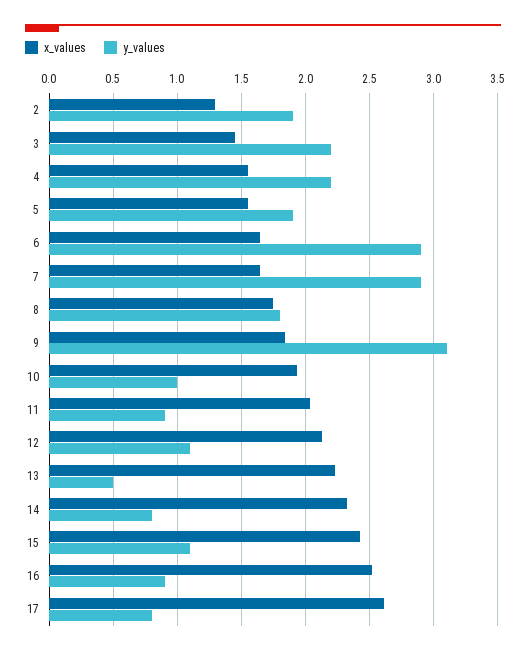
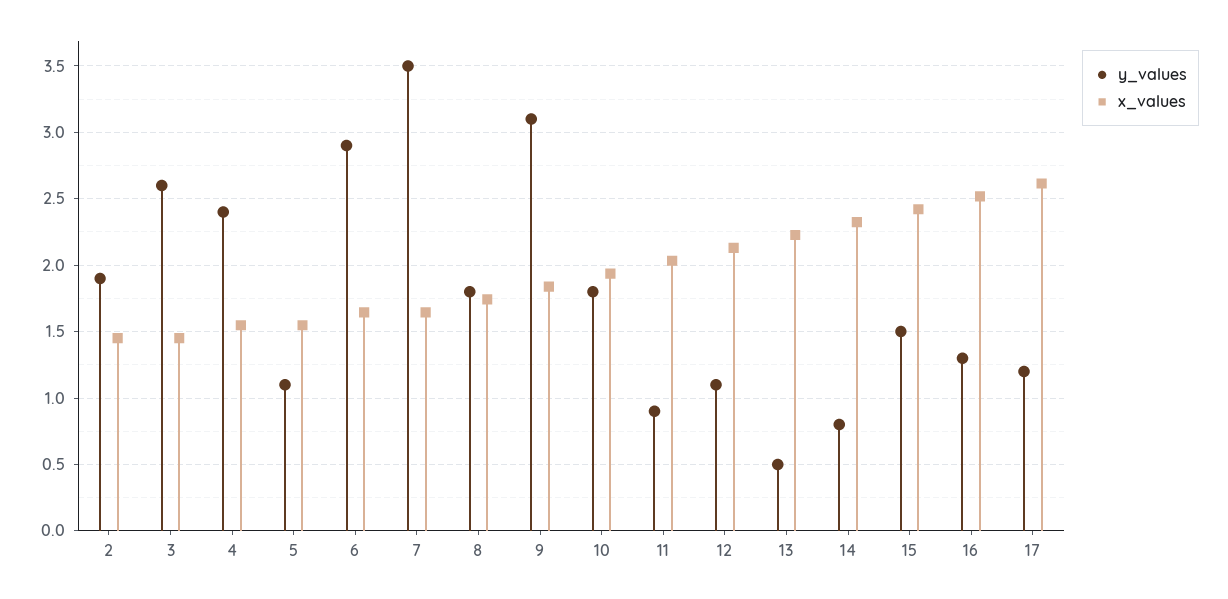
  {
    "x_values": {
-     "2": 1.3,
+     "2": 1.45,
      "3": 1.45,
      "4": 1.55,
      "5": 1.55,
      "6": 1.65,
      "7": 1.65,
      "8": 1.75,
      "9": 1.85,
      "10": 1.95,
      "11": 2.05,
      "12": 2.15,
      "13": 2.25,
      "14": 2.3,
      "15": 2.4,
      "16": 2.5,
      "17": 2.6
    },
    "y_values": {
      "2": 1.9,
-     "3": 2.2,
+     "3": 2.6,
-     "4": 2.2,
+     "4": 2.4,
-     "5": 1.9,
+     "5": 1.1,
      "6": 2.9,
-     "7": 2.9,
+     "7": 3.5,
      "8": 1.8,
      "9": 3.1,
-     "10": 1,
+     "10": 1.8,
      "11": 0.9,
      "12": 1.1,
      "13": 0.5,
      "14": 0.8,
-     "15": 1.1,
+     "15": 1.5,
-     "16": 0.9,
+     "16": 1.3,
-     "17": 0.8
+     "17": 1.2
    }
  }

